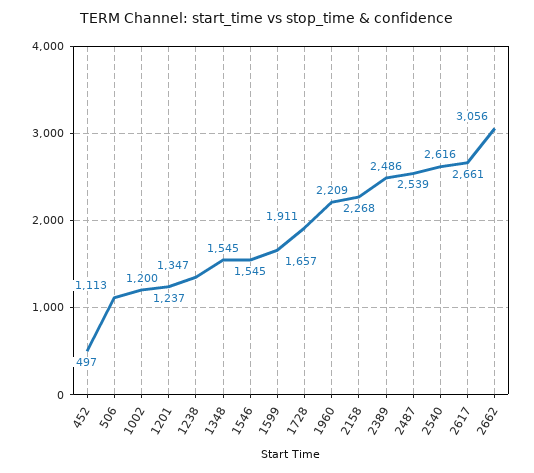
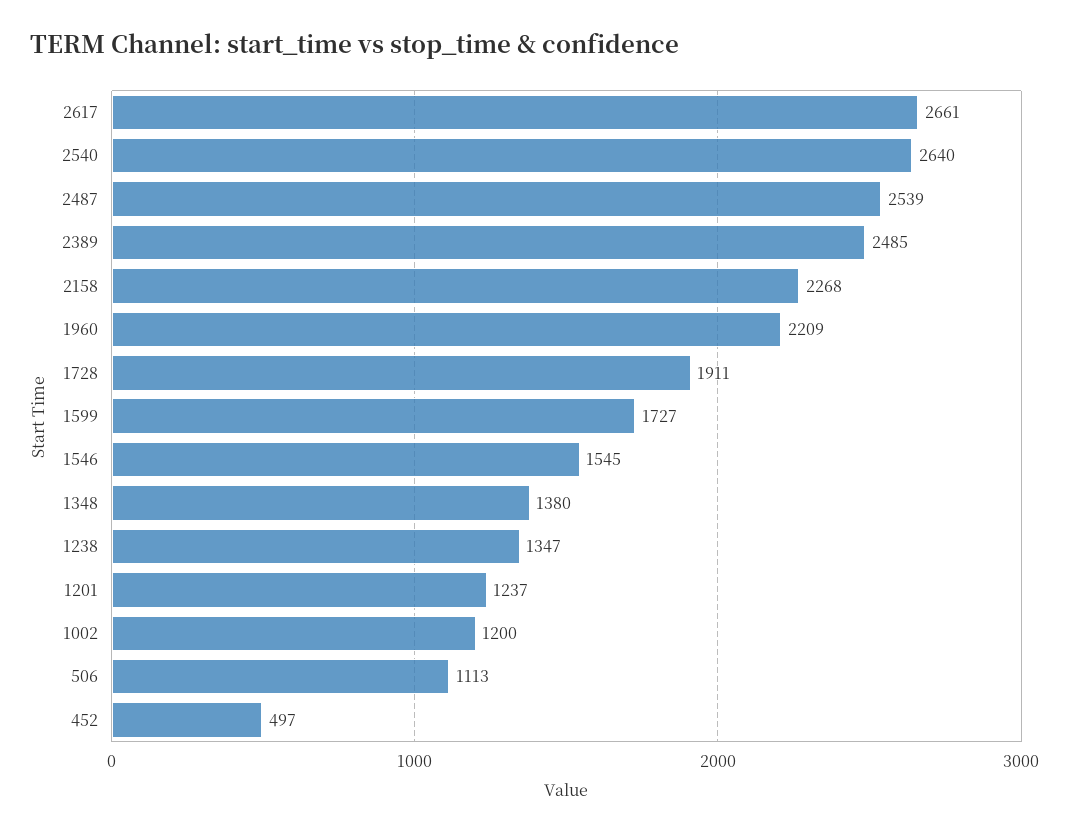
  {
    "452": 497,
    "506": 1113,
    "1002": 1200,
    "1201": 1237,
    "1238": 1347,
-   "1348": 1545,
+   "1348": 1380,
    "1546": 1545,
-   "1599": 1657,
+   "1599": 1727,
    "1728": 1911,
    "1960": 2209,
    "2158": 2268,
-   "2389": 2486,
+   "2389": 2485,
    "2487": 2539,
-   "2540": 2616,
+   "2540": 2640,
-   "2617": 2661,
+   "2617": 2661
-   "2662": 3056
  }

